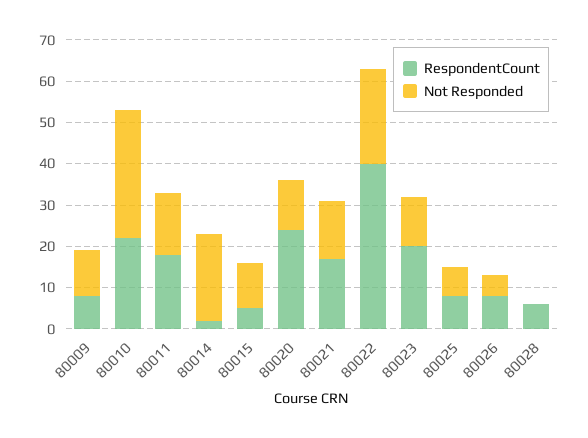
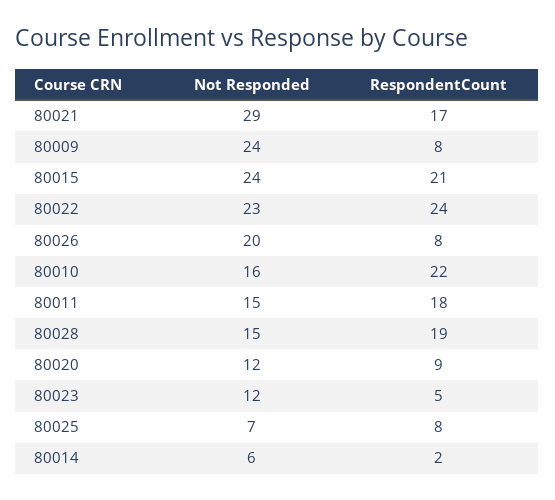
  {
    "RespondentCount": {
      "80009": 8,
      "80010": 22,
      "80011": 18,
      "80014": 2,
-     "80015": 5,
+     "80015": 21,
-     "80020": 25,
+     "80020": 9,
      "80021": 17,
-     "80022": 40,
+     "80022": 24,
-     "80023": 20,
+     "80023": 5,
      "80025": 8,
      "80026": 8,
-     "80028": 5
+     "80028": 19
    },
    "Not Responded": {
-     "80009": 10,
+     "80009": 24,
-     "80010": 30,
+     "80010": 16,
      "80011": 15,
-     "80014": 20,
+     "80014": 6,
-     "80015": 10,
+     "80015": 24,
      "80020": 12,
-     "80021": 15,
+     "80021": 29,
      "80022": 23,
      "80023": 12,
      "80025": 7,
-     "80026": 5,
+     "80026": 20,
-     "80028": 0
+     "80028": 15
    }
  }

